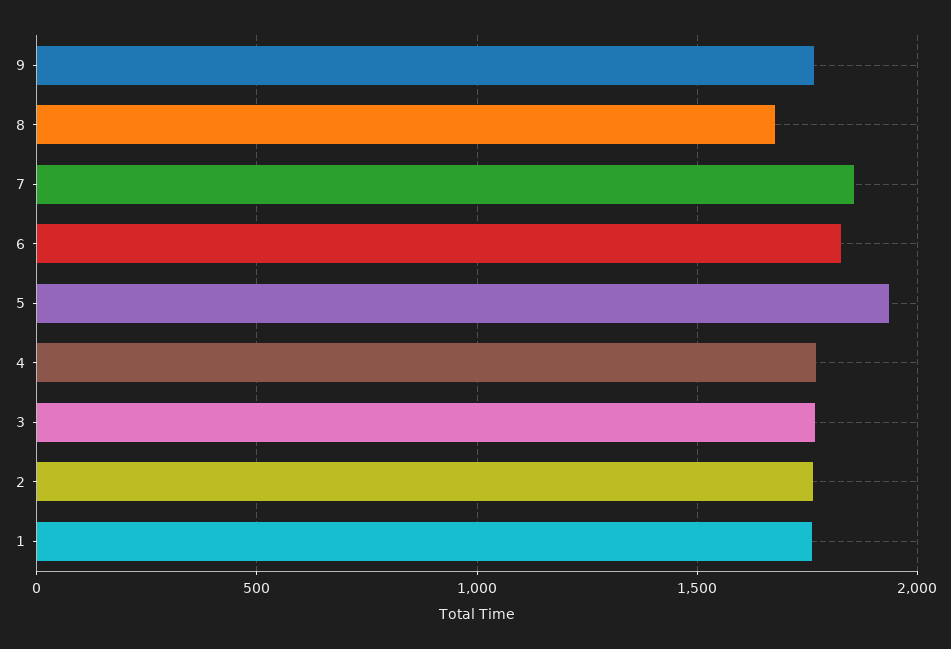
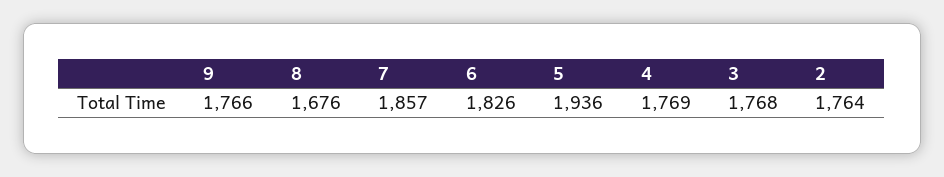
  {
    "9": 1766,
    "8": 1676,
    "7": 1857,
    "6": 1826,
    "5": 1936,
    "4": 1769,
    "3": 1768,
-   "2": 1764,
+   "2": 1764
-   "1": 1750
  }

